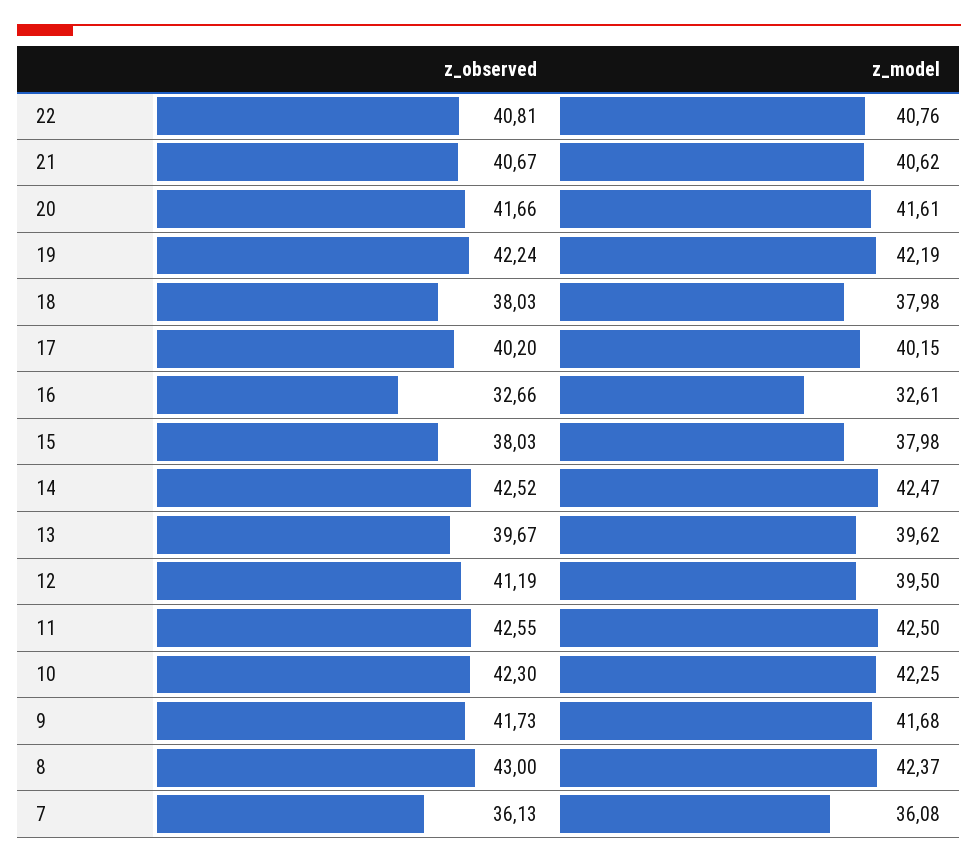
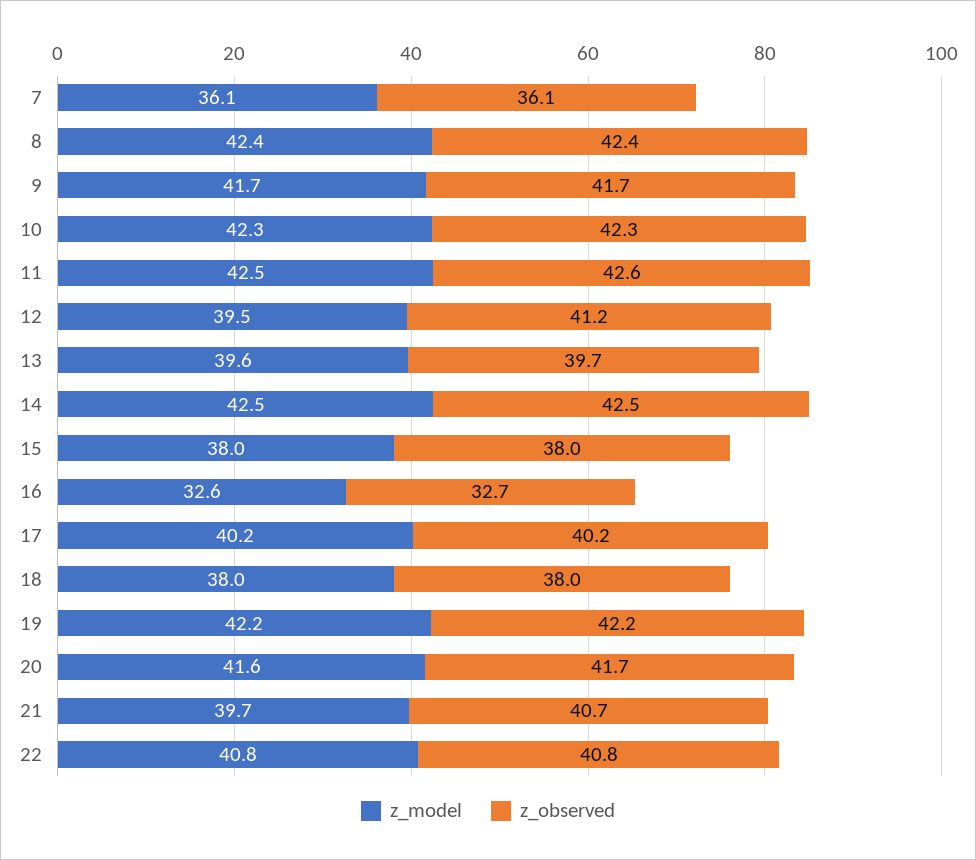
  {
    "z_observed": {
      "22": 40.81,
      "21": 40.67,
      "20": 41.66,
      "19": 42.24,
      "18": 38.03,
      "17": 40.2,
      "16": 32.66,
      "15": 38.03,
      "14": 42.52,
      "13": 39.67,
      "12": 41.19,
      "11": 42.55,
      "10": 42.3,
      "9": 41.73,
-     "8": 43,
+     "8": 42.4,
      "7": 36.13
    },
    "z_model": {
      "22": 40.76,
-     "21": 40.62,
+     "21": 39.7,
      "20": 41.61,
      "19": 42.19,
      "18": 37.98,
      "17": 40.15,
      "16": 32.61,
      "15": 37.98,
      "14": 42.47,
      "13": 39.62,
      "12": 39.5,
      "11": 42.5,
      "10": 42.25,
      "9": 41.68,
      "8": 42.37,
      "7": 36.08
    }
  }

